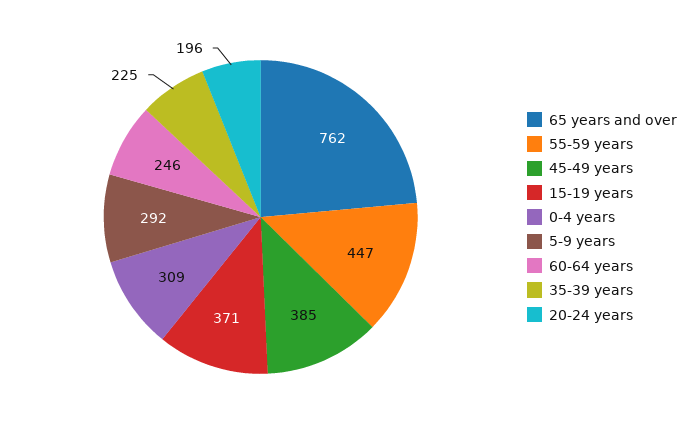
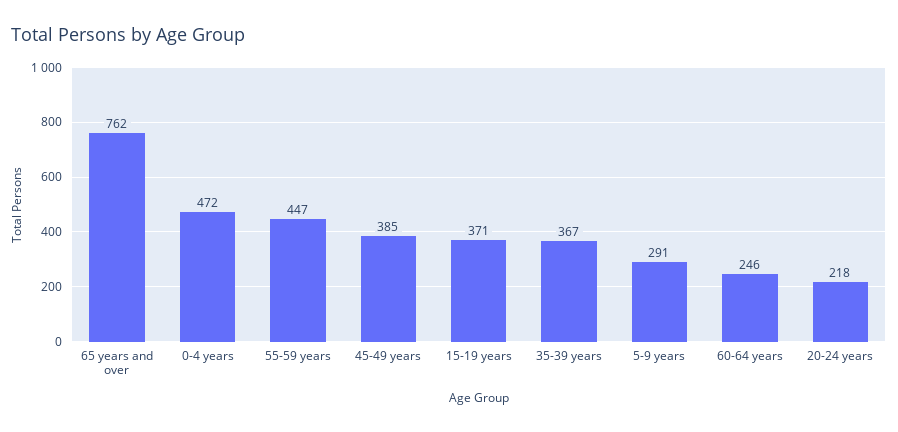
  {
    "65 years and over": 762,
    "55-59 years": 447,
    "45-49 years": 385,
    "15-19 years": 371,
-   "0-4 years": 309,
+   "0-4 years": 472,
-   "5-9 years": 292,
+   "5-9 years": 291,
    "60-64 years": 246,
-   "35-39 years": 225,
+   "35-39 years": 367,
-   "20-24 years": 196
+   "20-24 years": 218
  }

